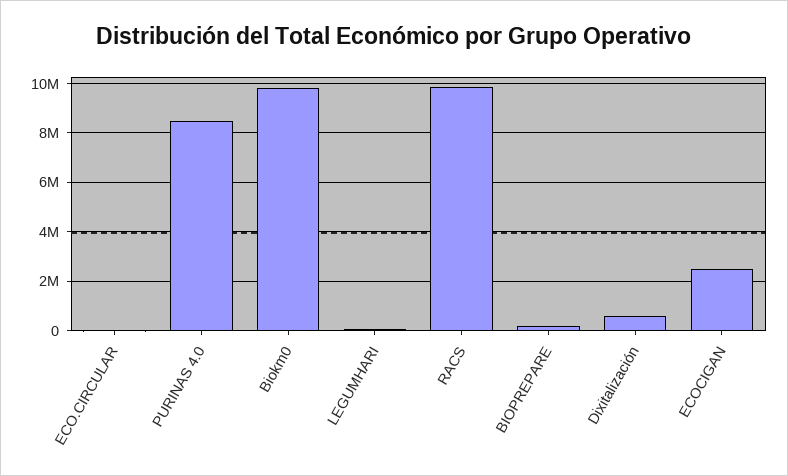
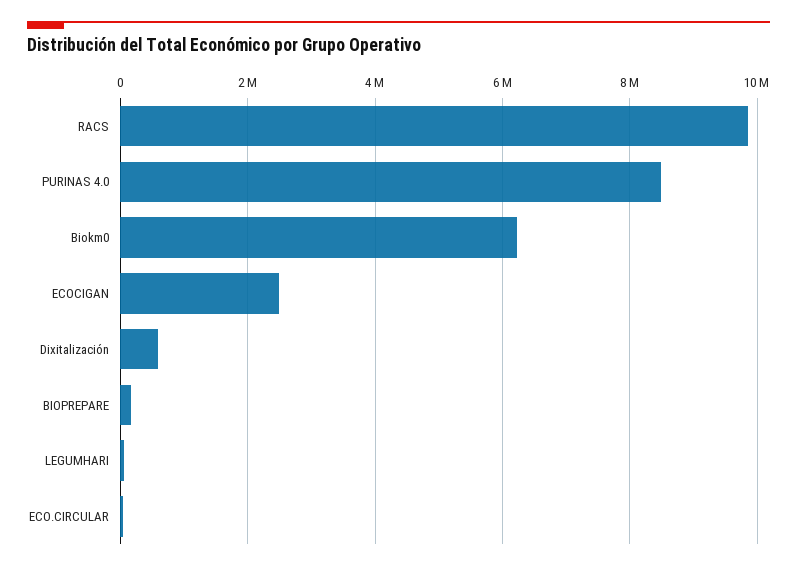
  {
    "ECO.CIRCULAR": 0,
    "PURINAS 4.0": 8400000,
-   "Biokm0": 9750000,
+   "Biokm0": 6200000,
    "LEGUMHARI": 0,
    "RACS": 9800000,
    "BIOPREPARE": 200000,
    "Dixitalización": 600000,
    "ECOCIGAN": 2400000
  }

